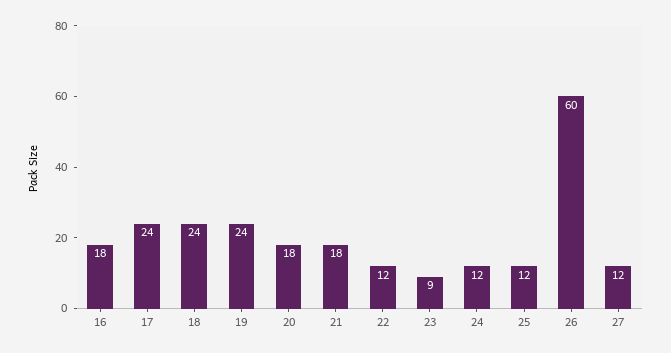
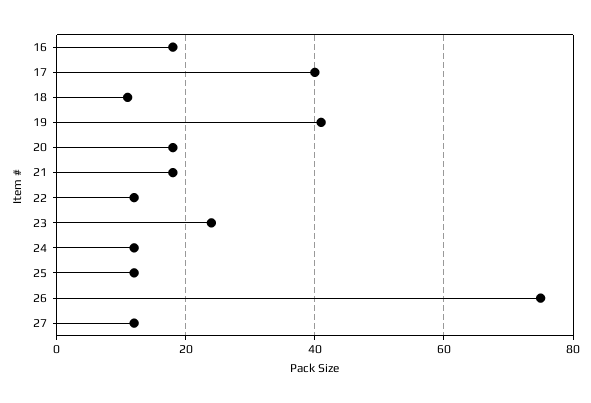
  {
    "16": 18,
-   "17": 24,
+   "17": 40,
-   "18": 24,
+   "18": 10,
-   "19": 24,
+   "19": 40,
    "20": 18,
    "21": 18,
    "22": 12,
-   "23": 9,
+   "23": 25,
    "24": 12,
    "25": 12,
-   "26": 60,
+   "26": 75,
    "27": 12
  }

